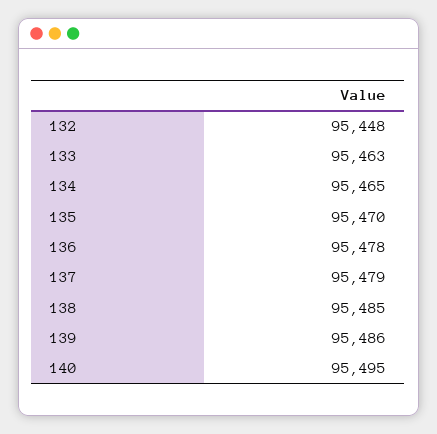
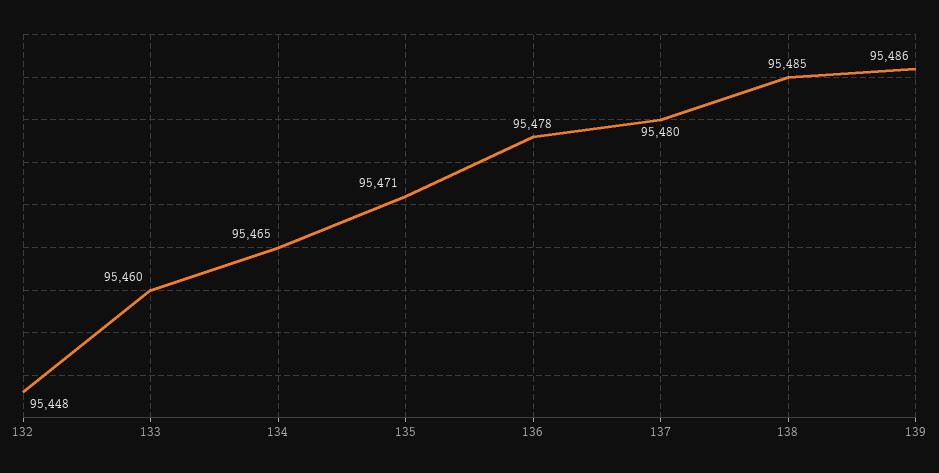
  {
    "132": 95448,
-   "133": 95463,
+   "133": 95460,
    "134": 95465,
-   "135": 95470,
+   "135": 95471,
    "136": 95478,
-   "137": 95479,
+   "137": 95480,
    "138": 95485,
-   "139": 95486,
+   "139": 95486
-   "140": 95495
  }

